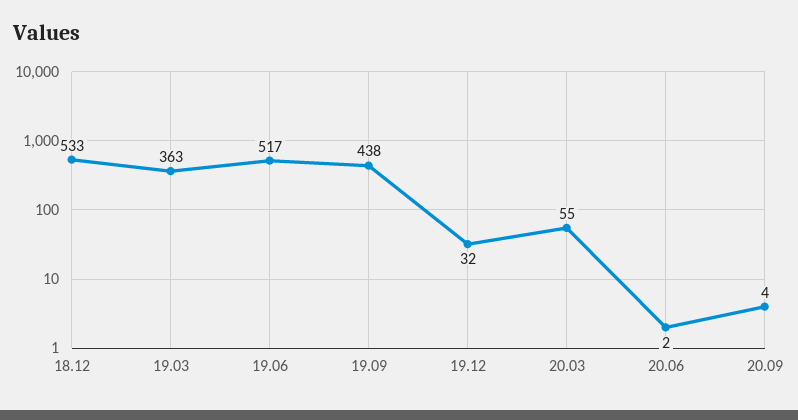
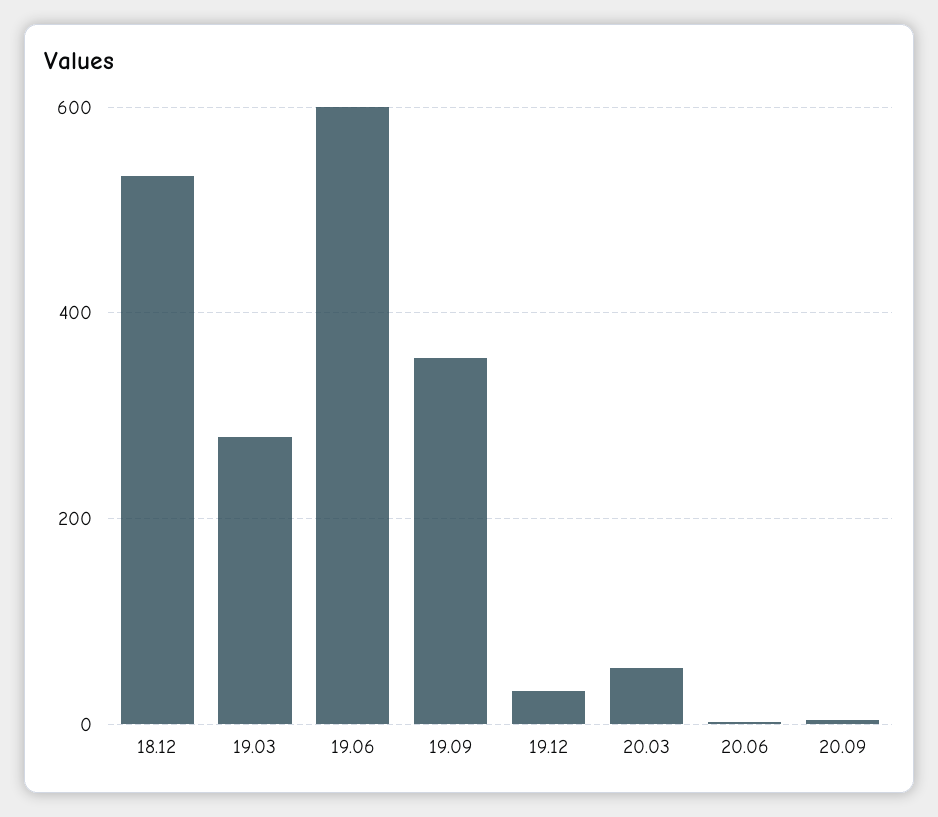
  {
    "18.12": 533,
-   "19.03": 363,
+   "19.03": 280,
-   "19.06": 517,
+   "19.06": 600,
-   "19.09": 438,
+   "19.09": 360,
    "19.12": 32,
    "20.03": 55,
    "20.06": 2,
    "20.09": 4
  }

